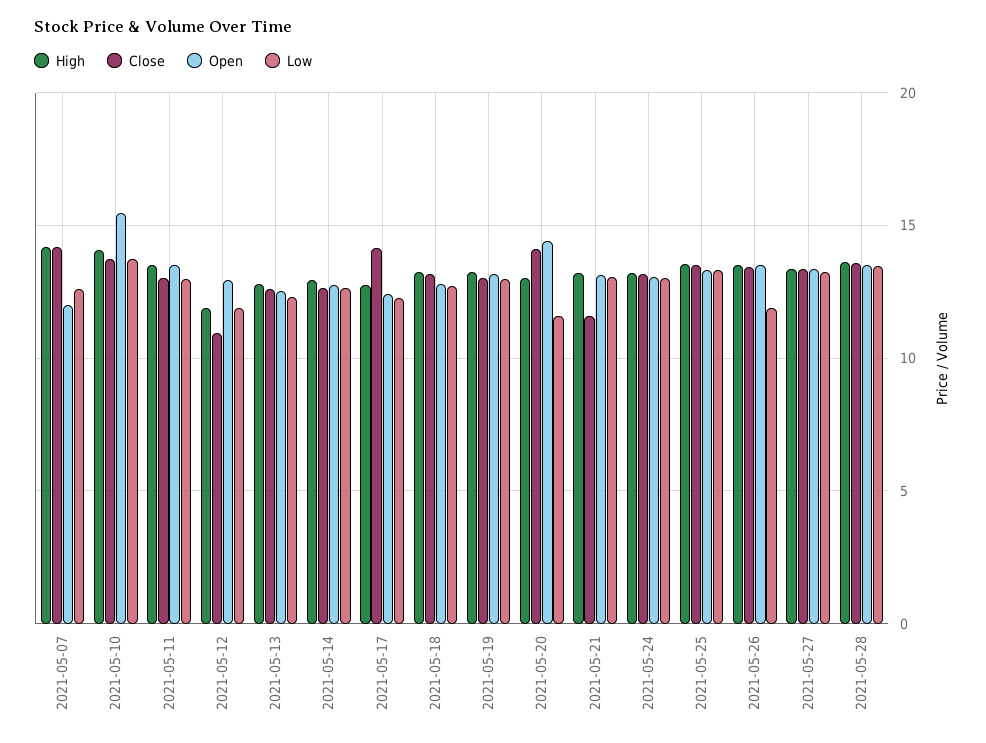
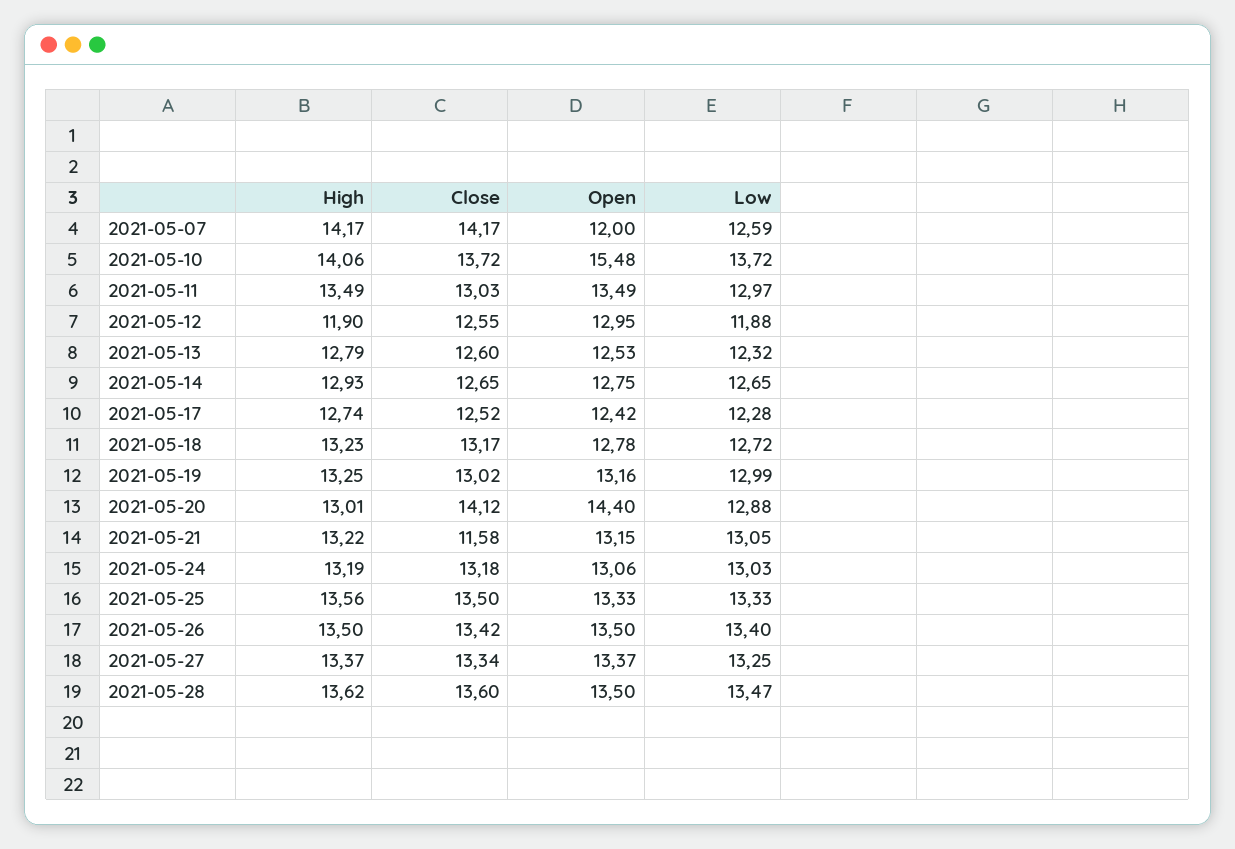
  {
    "High": {
      "2021-05-07": 14.17,
      "2021-05-10": 14.06,
      "2021-05-11": 13.49,
      "2021-05-12": 11.9,
      "2021-05-13": 12.79,
      "2021-05-14": 12.93,
      "2021-05-17": 12.74,
      "2021-05-18": 13.23,
      "2021-05-19": 13.25,
      "2021-05-20": 13.01,
      "2021-05-21": 13.22,
      "2021-05-24": 13.19,
      "2021-05-25": 13.56,
      "2021-05-26": 13.5,
      "2021-05-27": 13.37,
      "2021-05-28": 13.62
    },
    "Close": {
      "2021-05-07": 14.17,
      "2021-05-10": 13.72,
      "2021-05-11": 13.03,
-     "2021-05-12": 11,
+     "2021-05-12": 12.55,
      "2021-05-13": 12.6,
      "2021-05-14": 12.65,
-     "2021-05-17": 14,
+     "2021-05-17": 12.52,
      "2021-05-18": 13.17,
      "2021-05-19": 13.02,
      "2021-05-20": 14.12,
      "2021-05-21": 11.58,
      "2021-05-24": 13.18,
      "2021-05-25": 13.5,
      "2021-05-26": 13.42,
      "2021-05-27": 13.34,
      "2021-05-28": 13.6
    },
    "Open": {
      "2021-05-07": 12,
      "2021-05-10": 15.48,
      "2021-05-11": 13.49,
      "2021-05-12": 12.95,
      "2021-05-13": 12.53,
      "2021-05-14": 12.75,
      "2021-05-17": 12.42,
      "2021-05-18": 12.78,
      "2021-05-19": 13.16,
      "2021-05-20": 14.4,
      "2021-05-21": 13.15,
      "2021-05-24": 13.06,
      "2021-05-25": 13.33,
      "2021-05-26": 13.5,
      "2021-05-27": 13.37,
      "2021-05-28": 13.5
    },
    "Low": {
      "2021-05-07": 12.59,
      "2021-05-10": 13.72,
      "2021-05-11": 12.97,
      "2021-05-12": 11.88,
      "2021-05-13": 12.32,
      "2021-05-14": 12.65,
      "2021-05-17": 12.28,
      "2021-05-18": 12.72,
      "2021-05-19": 12.99,
-     "2021-05-20": 11.5,
+     "2021-05-20": 12.88,
      "2021-05-21": 13.05,
      "2021-05-24": 13.03,
      "2021-05-25": 13.33,
-     "2021-05-26": 12,
+     "2021-05-26": 13.4,
      "2021-05-27": 13.25,
      "2021-05-28": 13.47
    }
  }

